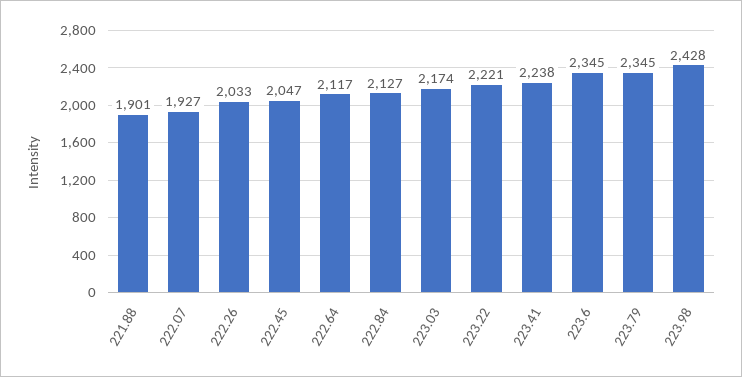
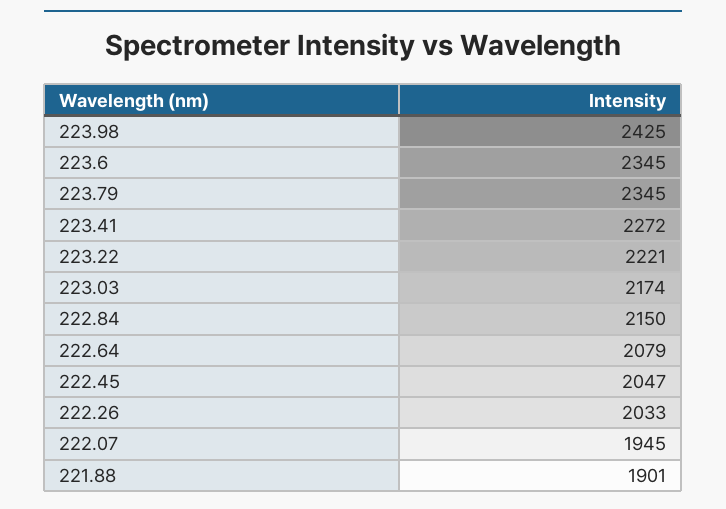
  {
    "221.88": 1901,
-   "222.07": 1927,
+   "222.07": 1945,
    "222.26": 2033,
    "222.45": 2047,
-   "222.64": 2117,
+   "222.64": 2079,
-   "222.84": 2127,
+   "222.84": 2150,
    "223.03": 2174,
    "223.22": 2221,
-   "223.41": 2238,
+   "223.41": 2272,
    "223.6": 2345,
    "223.79": 2345,
-   "223.98": 2428
+   "223.98": 2425
  }

